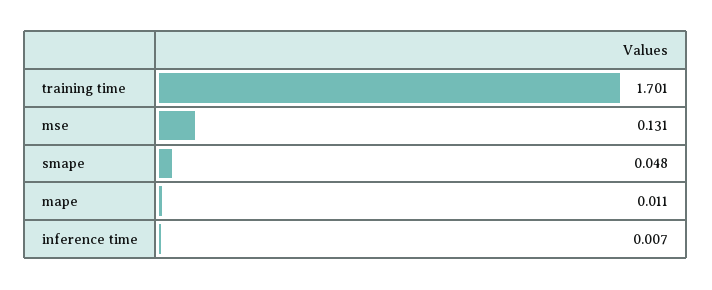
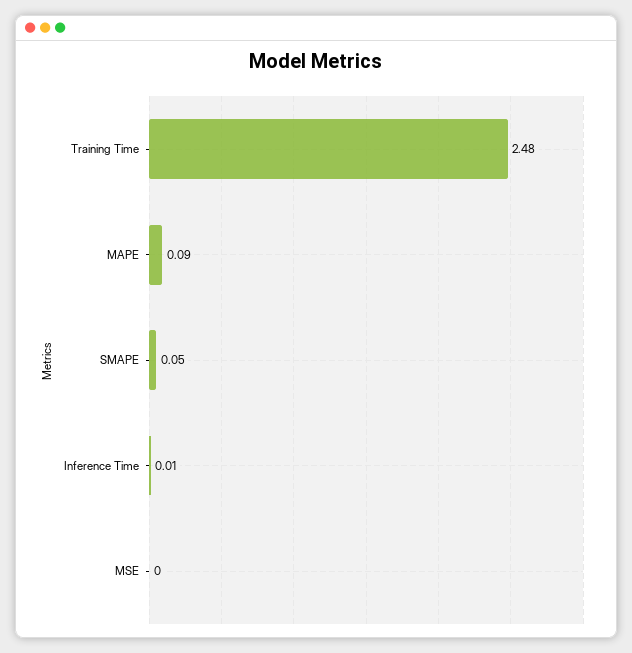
  {
-   "training time": 1.701,
+   "training time": 2.48,
-   "mse": 0.131,
+   "mse": 0,
    "smape": 0.048,
-   "mape": 0.011,
+   "mape": 0.09,
    "inference time": 0.007
  }

